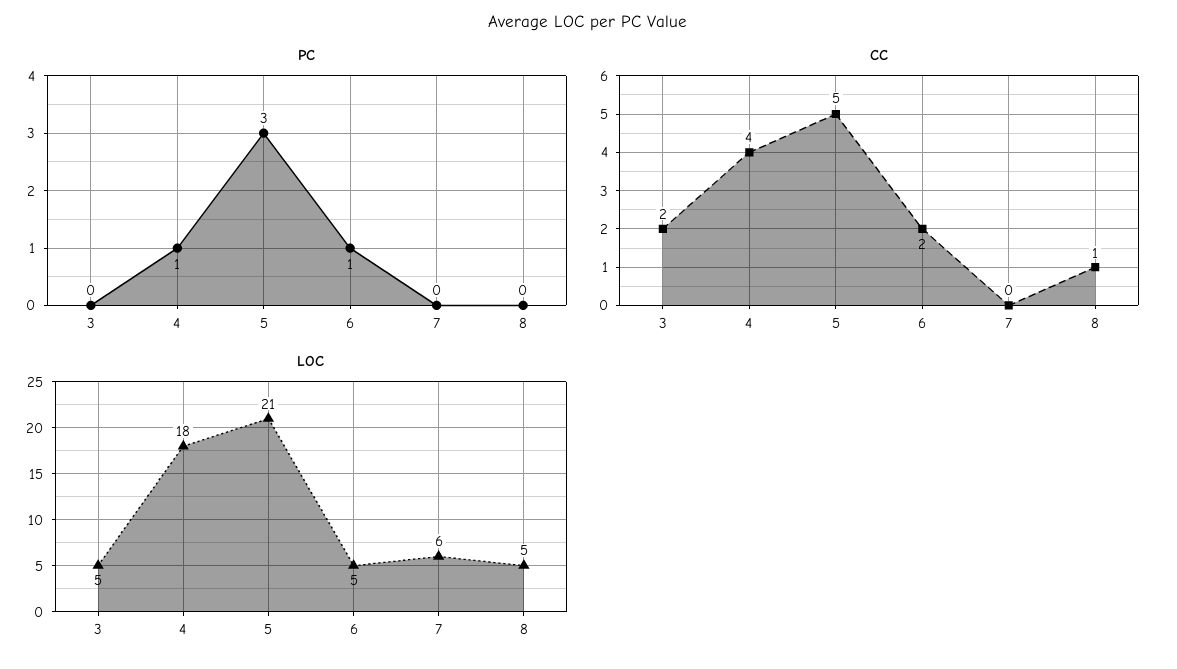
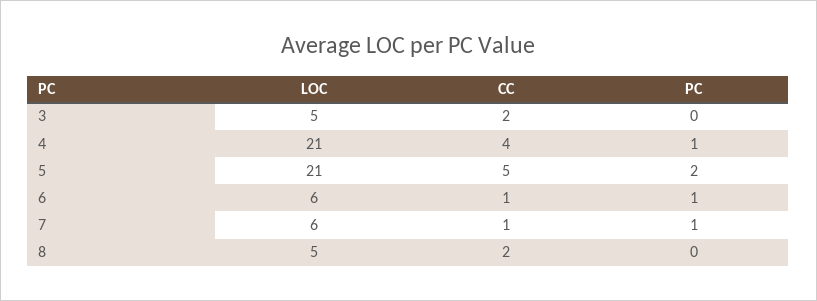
  {
    "PC": {
      "3": 0,
      "4": 1,
-     "5": 3,
+     "5": 2,
      "6": 1,
-     "7": 0,
+     "7": 1,
      "8": 0
    },
    "CC": {
      "3": 2,
      "4": 4,
      "5": 5,
-     "6": 2,
+     "6": 1,
-     "7": 0,
+     "7": 1,
-     "8": 1
+     "8": 2
    },
    "LOC": {
      "3": 5,
-     "4": 18,
+     "4": 21,
      "5": 21,
-     "6": 5,
+     "6": 6,
      "7": 6,
      "8": 5
    }
  }

